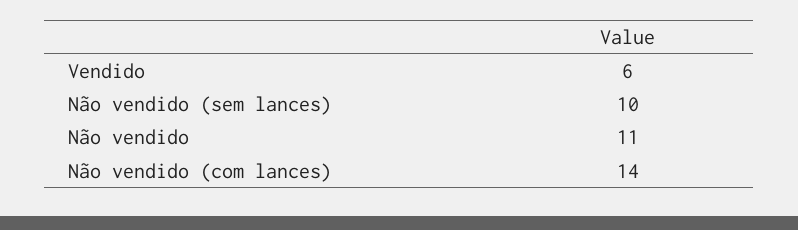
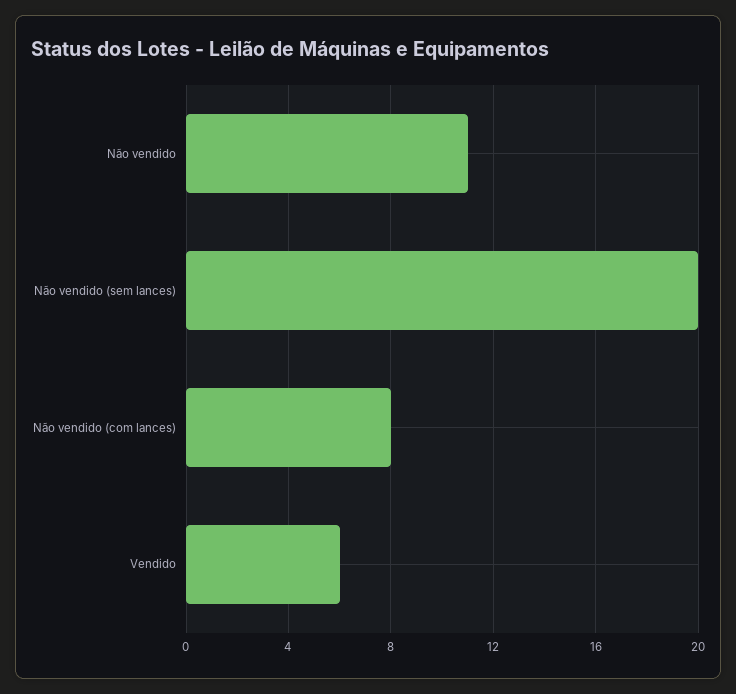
  {
    "Vendido": 6,
-   "Não vendido (sem lances)": 10,
+   "Não vendido (sem lances)": 20,
    "Não vendido": 11,
-   "Não vendido (com lances)": 14
+   "Não vendido (com lances)": 8
  }

